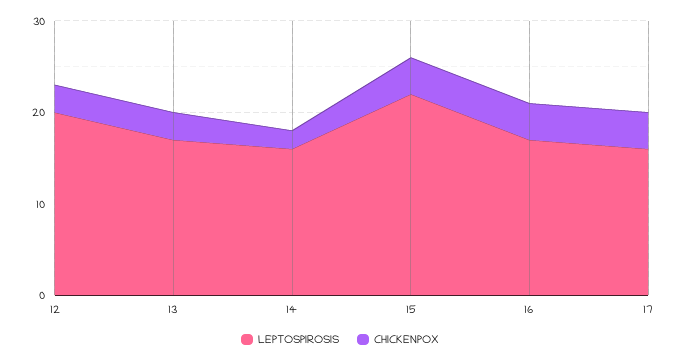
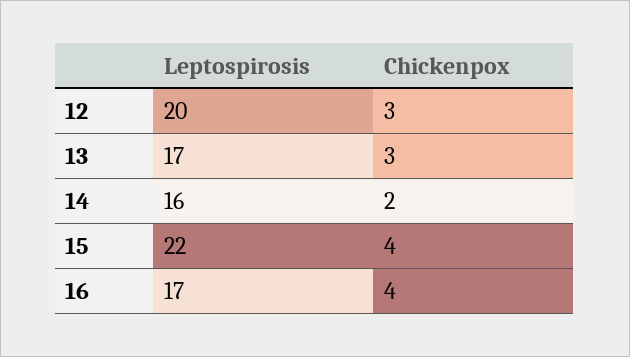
  {
    "LEPTOSPIROSIS": {
      "12": 20,
      "13": 17,
      "14": 16,
      "15": 22,
-     "16": 17,
+     "16": 17
-     "17": 16
    },
    "CHICKENPOX": {
      "12": 3,
      "13": 3,
      "14": 2,
      "15": 4,
-     "16": 4,
+     "16": 4
-     "17": 4
    }
  }

